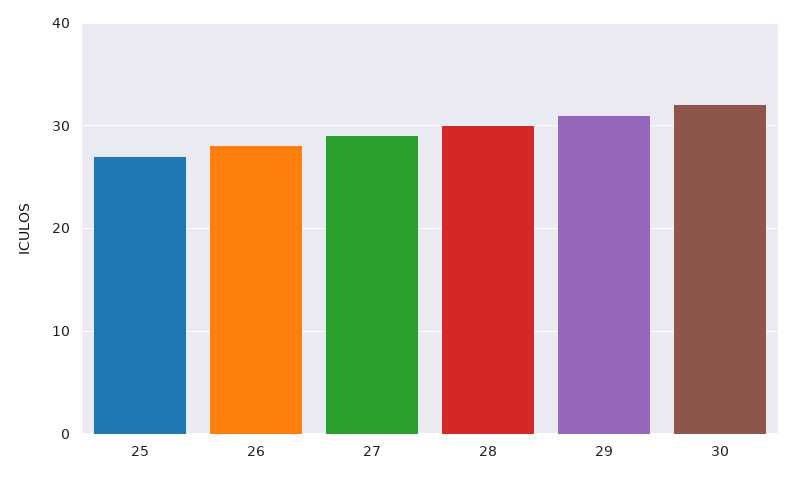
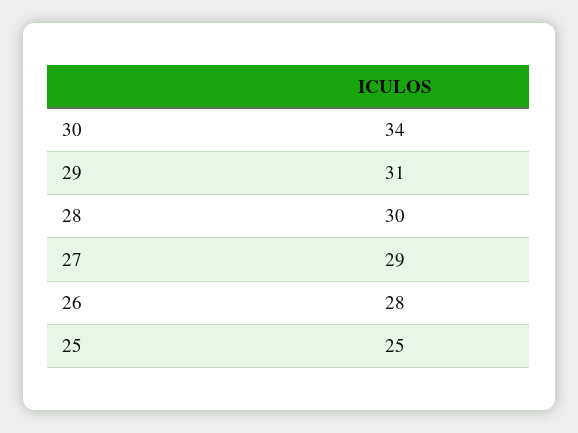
  {
-   "25": 27,
+   "25": 25,
    "26": 28,
    "27": 29,
    "28": 30,
    "29": 31,
-   "30": 32
+   "30": 34
  }

